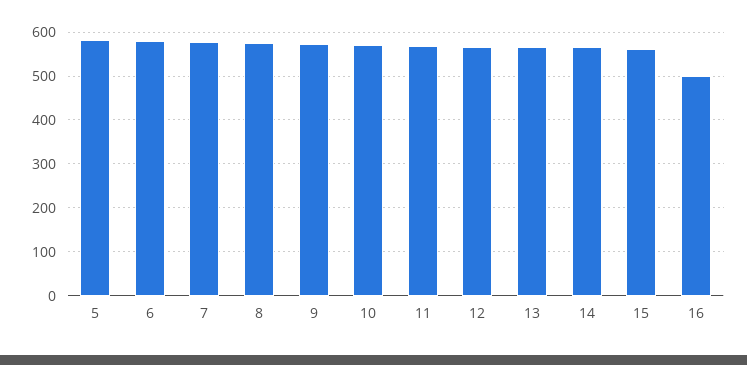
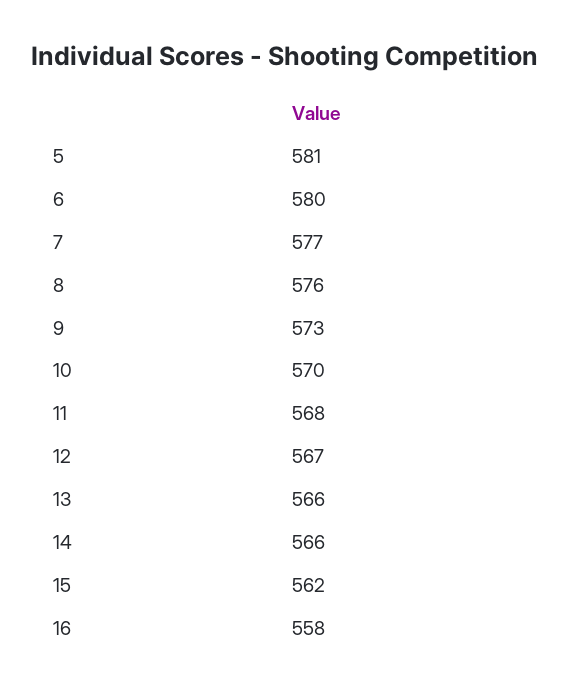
  {
    "5": 581,
    "6": 580,
    "7": 577,
    "8": 576,
    "9": 573,
    "10": 570,
    "11": 568,
    "12": 567,
    "13": 566,
    "14": 566,
    "15": 562,
-   "16": 500
+   "16": 558
  }

